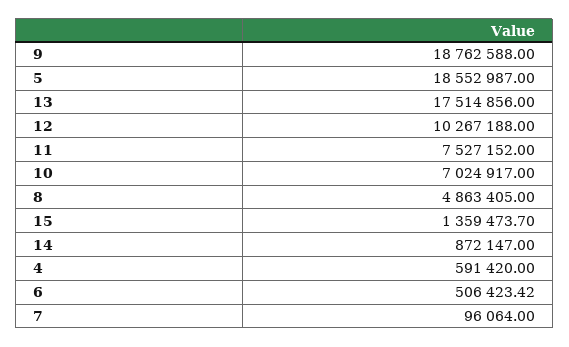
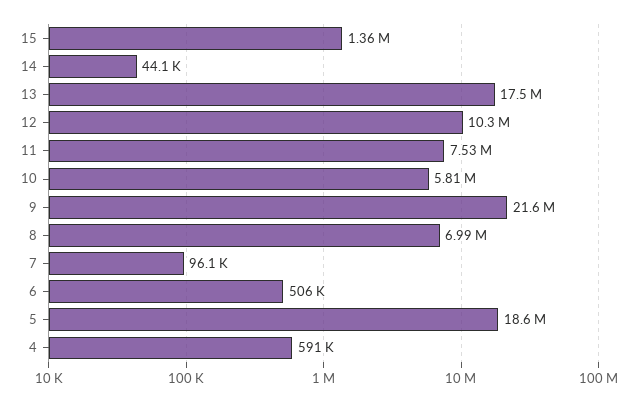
  {
-   "9": 18762588,
+   "9": 21600000,
    "5": 18552987,
    "13": 17514856,
    "12": 10267188,
    "11": 7527152,
-   "10": 7024917,
+   "10": 5810000,
-   "8": 4863405,
+   "8": 6990000,
    "15": 1359473.7,
-   "14": 872147,
+   "14": 44100,
    "4": 591420,
    "6": 506423.42,
    "7": 96064
  }

